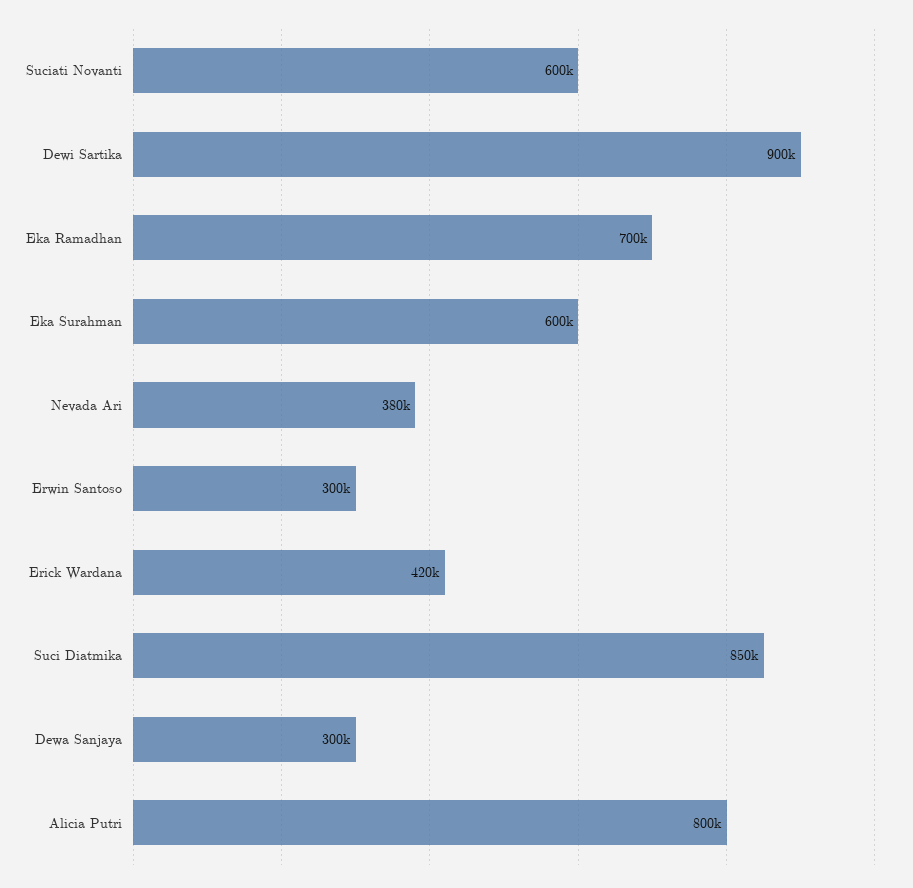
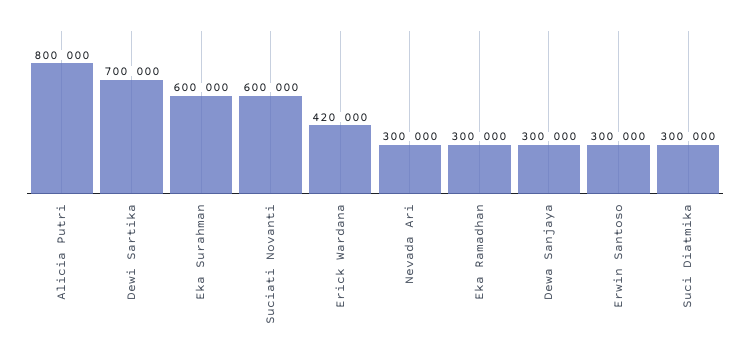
  {
    "Suciati Novanti": 600000,
-   "Dewi Sartika": 900000,
+   "Dewi Sartika": 700000,
-   "Eka Ramadhan": 700000,
+   "Eka Ramadhan": 300000,
    "Eka Surahman": 600000,
-   "Nevada Ari": 380000,
+   "Nevada Ari": 300000,
    "Erwin Santoso": 300000,
    "Erick Wardana": 420000,
-   "Suci Diatmika": 850000,
+   "Suci Diatmika": 300000,
    "Dewa Sanjaya": 300000,
    "Alicia Putri": 800000
  }

